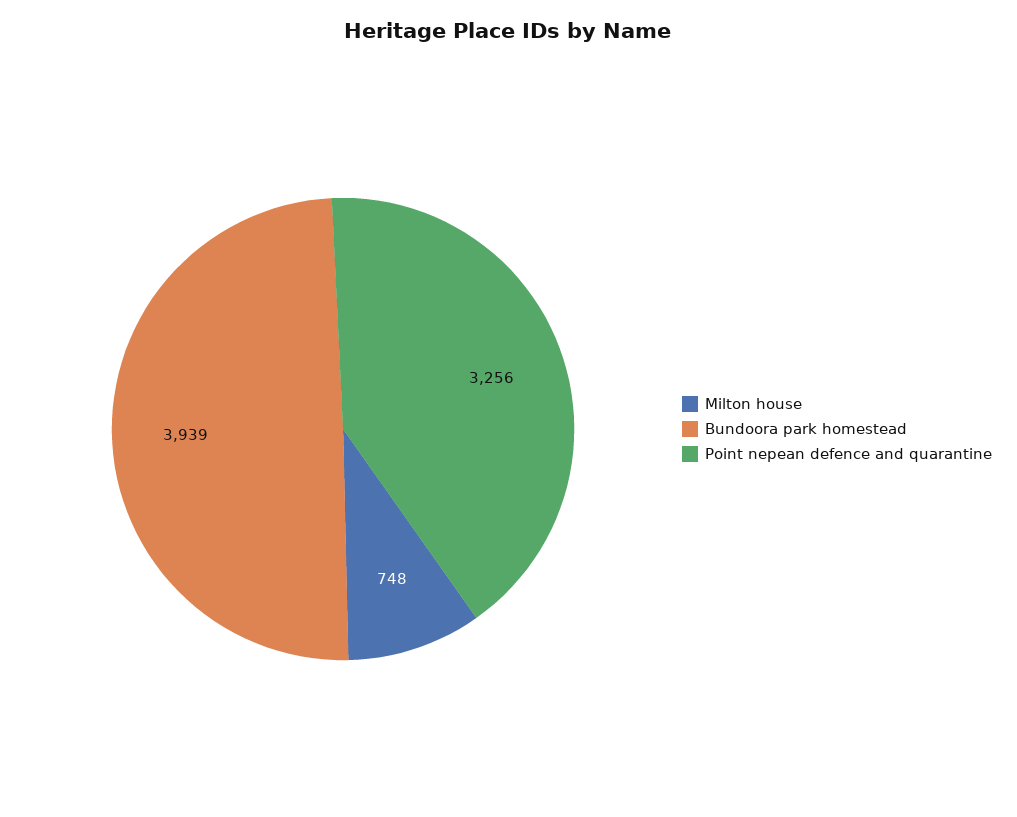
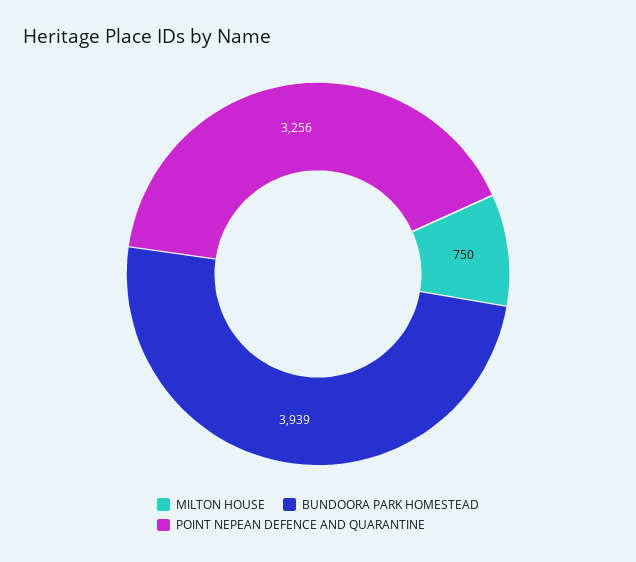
  {
-   "Milton house": 748,
+   "Milton house": 750,
    "Bundoora park homestead": 3939,
    "Point nepean defence and quarantine": 3256
  }

